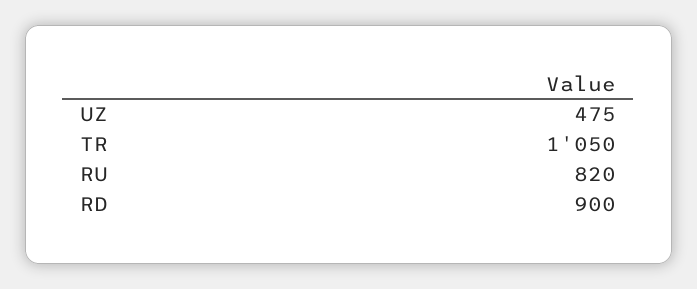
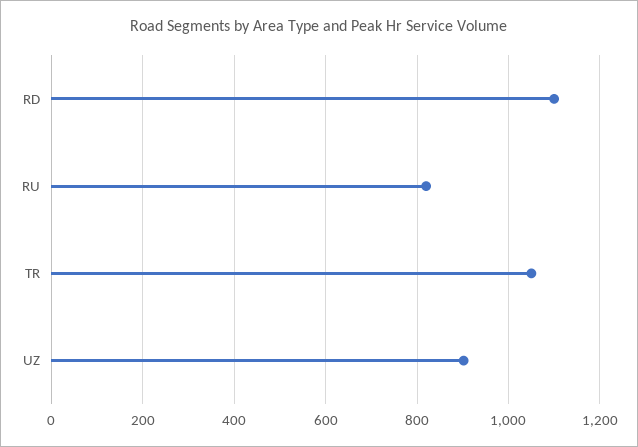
  {
-   "UZ": 475,
+   "UZ": 900,
    "TR": 1050,
    "RU": 820,
-   "RD": 900
+   "RD": 1100
  }

